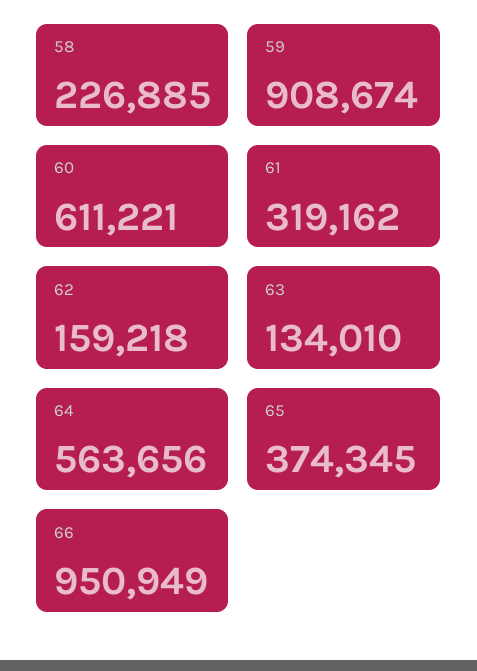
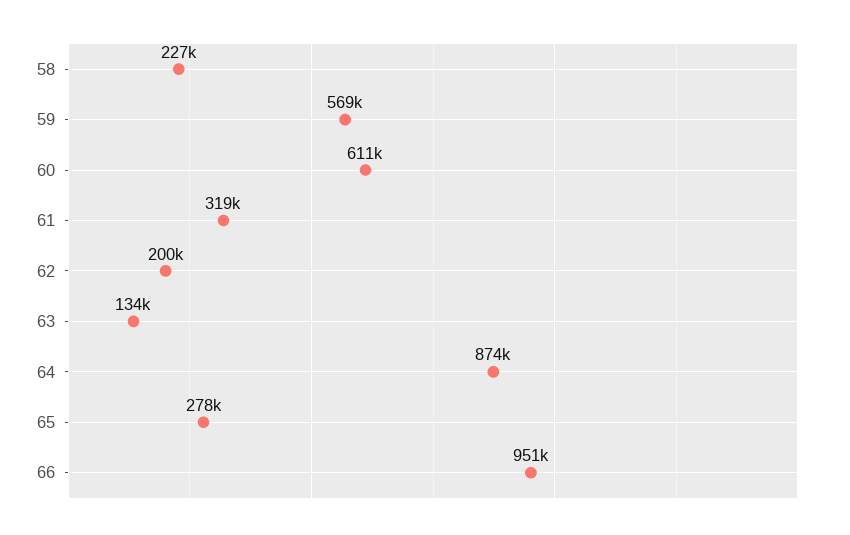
  {
    "58": 226885,
-   "59": 908674,
+   "59": 569000,
    "60": 611221,
    "61": 319162,
-   "62": 159218,
+   "62": 200000,
    "63": 134010,
-   "64": 563656,
+   "64": 874000,
-   "65": 374345,
+   "65": 278000,
    "66": 950949
  }

